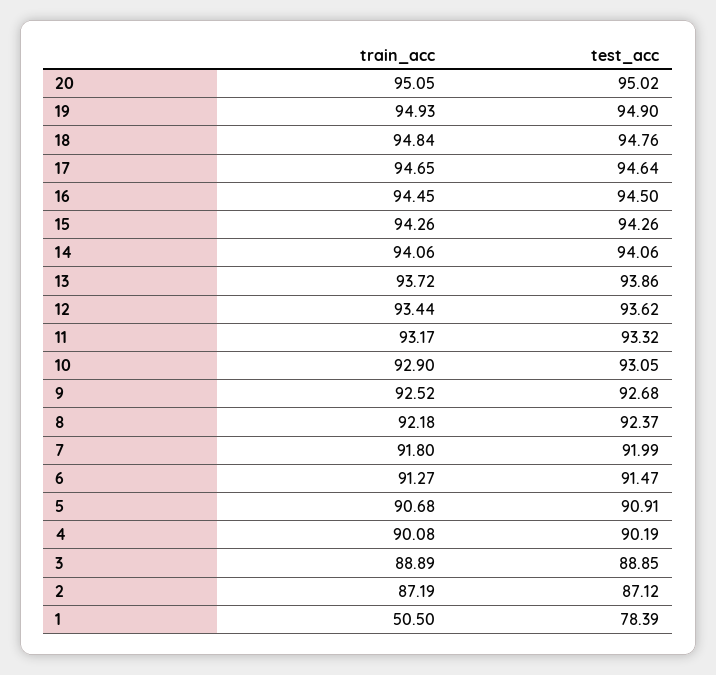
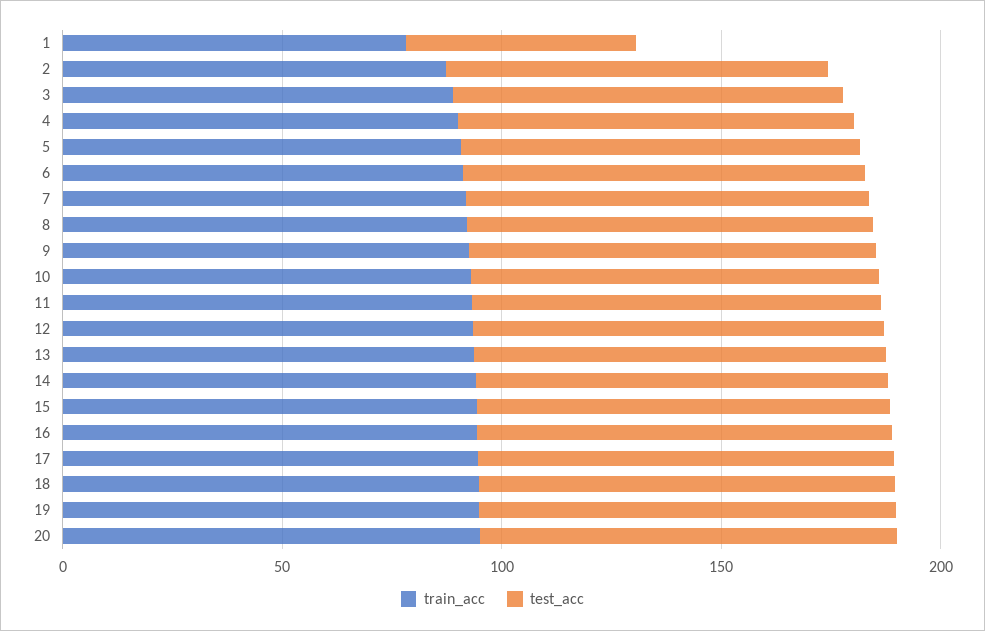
  {
    "train_acc": {
      "20": 95.05,
      "19": 94.93,
      "18": 94.84,
      "17": 94.65,
      "16": 94.45,
      "15": 94.26,
      "14": 94.06,
      "13": 93.72,
      "12": 93.44,
      "11": 93.17,
      "10": 92.9,
      "9": 92.52,
      "8": 92.18,
      "7": 91.8,
      "6": 91.27,
      "5": 90.68,
      "4": 90.08,
      "3": 88.89,
      "2": 87.19,
-     "1": 50.5
+     "1": 80
    },
    "test_acc": {
      "20": 95.02,
      "19": 94.9,
      "18": 94.76,
      "17": 94.64,
      "16": 94.5,
      "15": 94.26,
      "14": 94.06,
      "13": 93.86,
      "12": 93.62,
      "11": 93.32,
      "10": 93.05,
      "9": 92.68,
      "8": 92.37,
      "7": 91.99,
      "6": 91.47,
      "5": 90.91,
      "4": 90.19,
      "3": 88.85,
      "2": 87.12,
-     "1": 78.39
+     "1": 50
    }
  }

